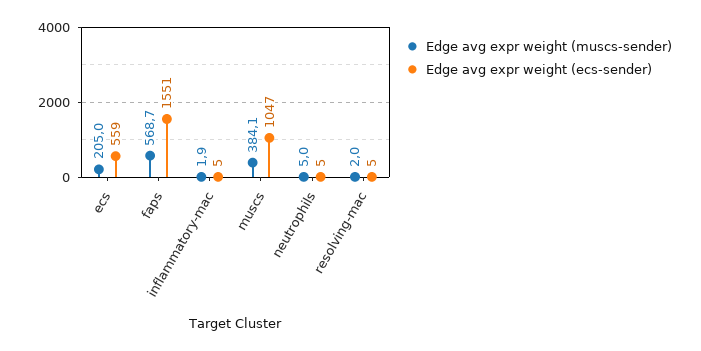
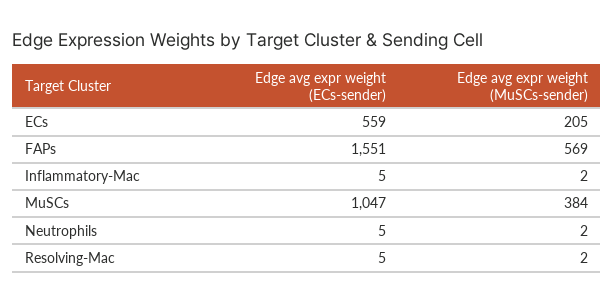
  {
    "Edge avg expr weight (muscs-sender)": {
      "ecs": 205,
      "faps": 568.7,
      "inflammatory-mac": 1.9,
      "muscs": 384.1,
-     "neutrophils": 5,
+     "neutrophils": 2,
      "resolving-mac": 2
    },
    "Edge avg expr weight (ecs-sender)": {
      "ecs": 559,
      "faps": 1551,
      "inflammatory-mac": 5,
      "muscs": 1047,
      "neutrophils": 5,
      "resolving-mac": 5
    }
  }

